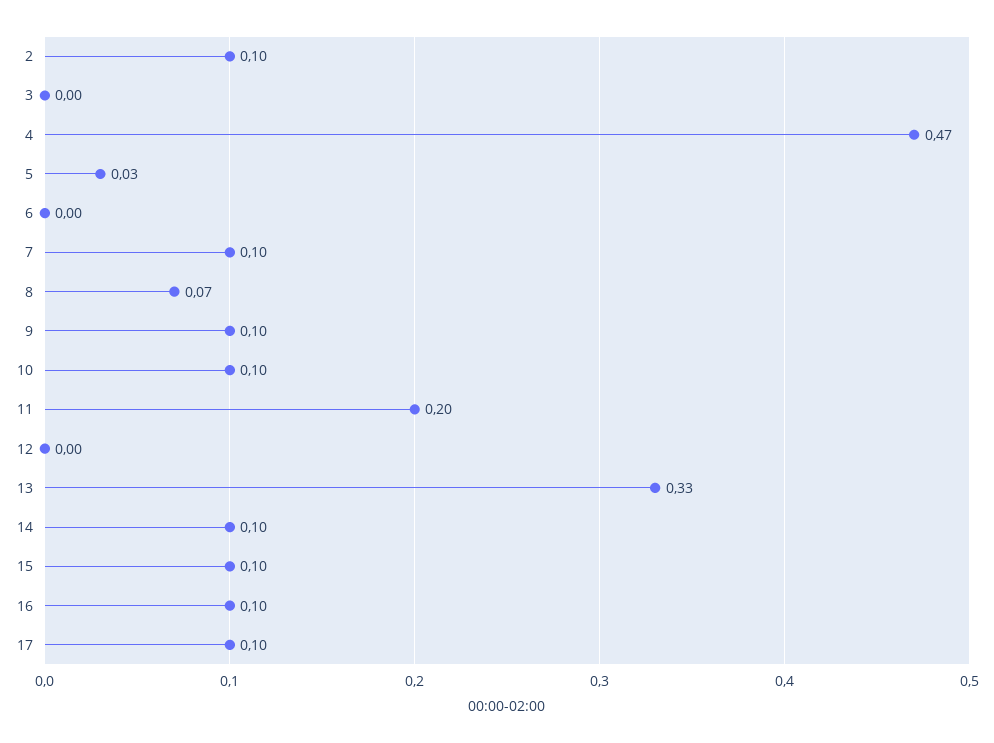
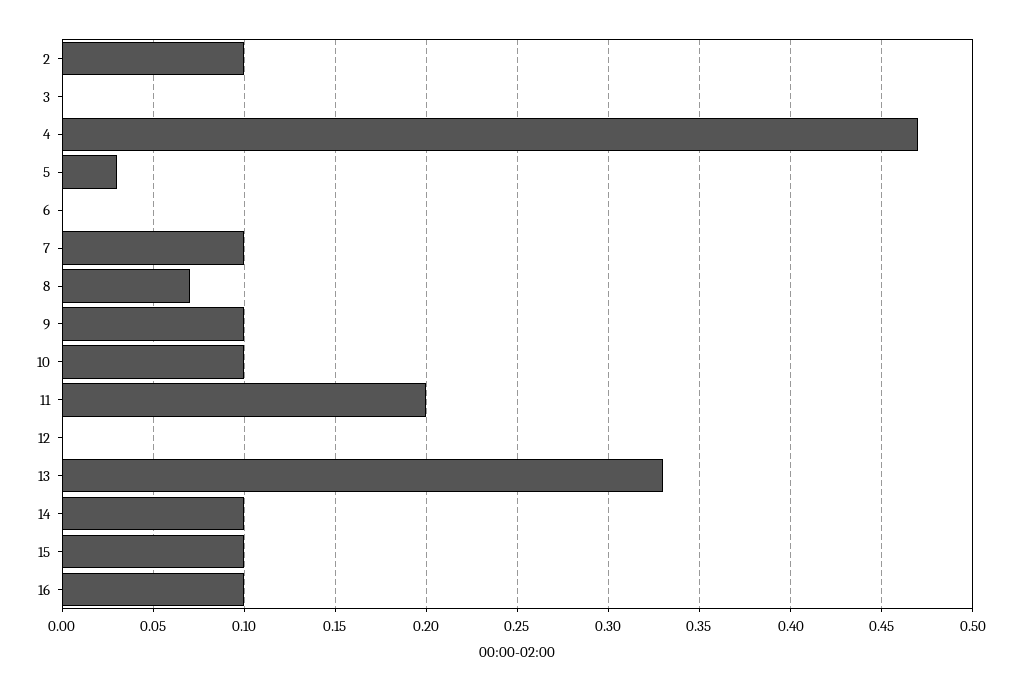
  {
    "2": 0.1,
    "3": 0,
    "4": 0.47,
    "5": 0.03,
    "6": 0,
    "7": 0.1,
    "8": 0.07,
    "9": 0.1,
    "10": 0.1,
    "11": 0.2,
    "12": 0,
    "13": 0.33,
    "14": 0.1,
    "15": 0.1,
-   "16": 0.1,
+   "16": 0.1
-   "17": 0.1
  }

